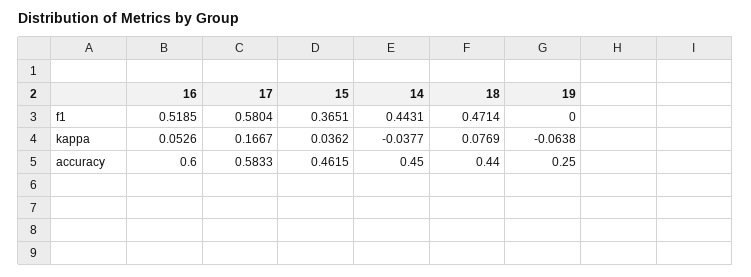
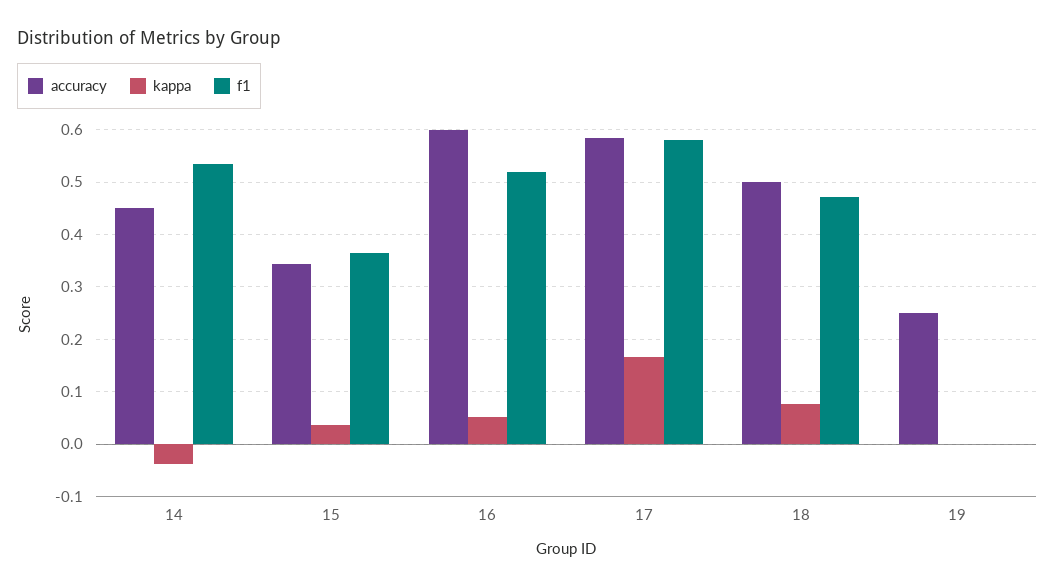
  {
    "f1": {
      "16": 0.5185,
      "17": 0.5804,
      "15": 0.3651,
-     "14": 0.4431,
+     "14": 0.54,
      "18": 0.4714,
      "19": 0
    },
    "kappa": {
      "16": 0.0526,
      "17": 0.1667,
      "15": 0.0362,
      "14": -0.0377,
      "18": 0.0769,
-     "19": -0.0638
+     "19": 0
    },
    "accuracy": {
      "16": 0.6,
      "17": 0.5833,
-     "15": 0.4615,
+     "15": 0.34,
      "14": 0.45,
-     "18": 0.44,
+     "18": 0.5,
      "19": 0.25
    }
  }

